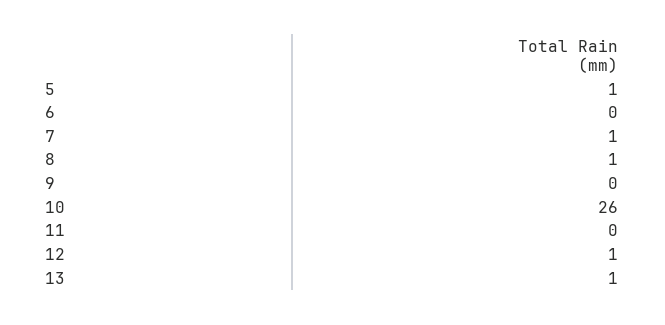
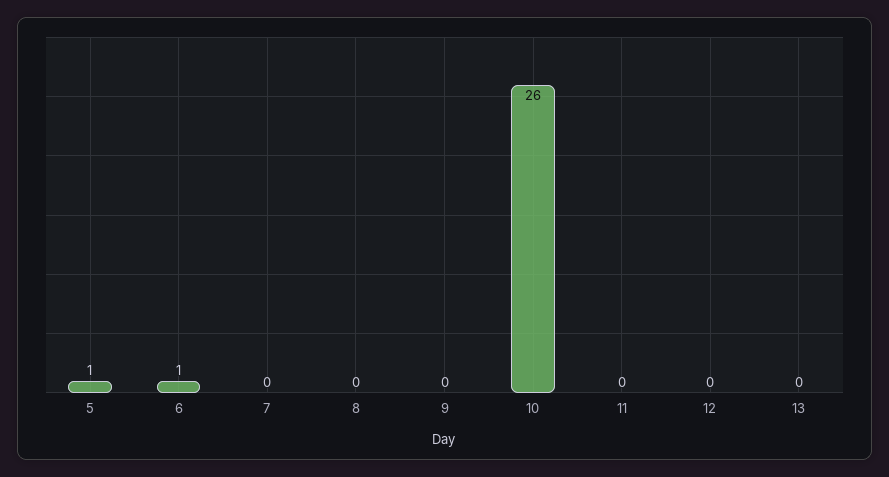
  {
    "5": 1,
-   "6": 0,
+   "6": 1,
-   "7": 1,
+   "7": 0,
-   "8": 1,
+   "8": 0,
    "9": 0,
    "10": 26,
    "11": 0,
-   "12": 1,
+   "12": 0,
-   "13": 1
+   "13": 0
  }

